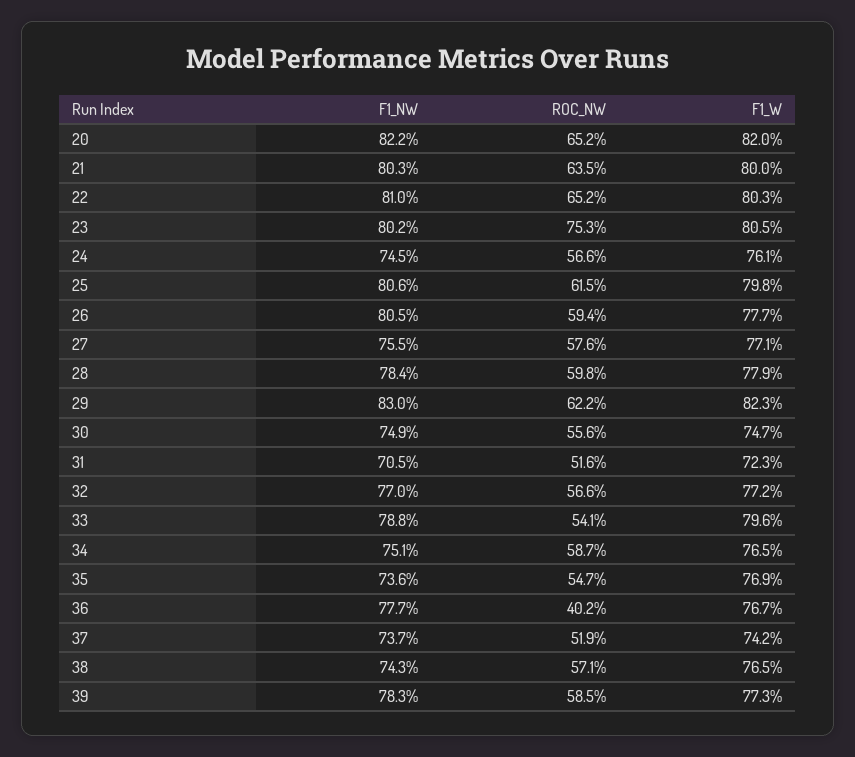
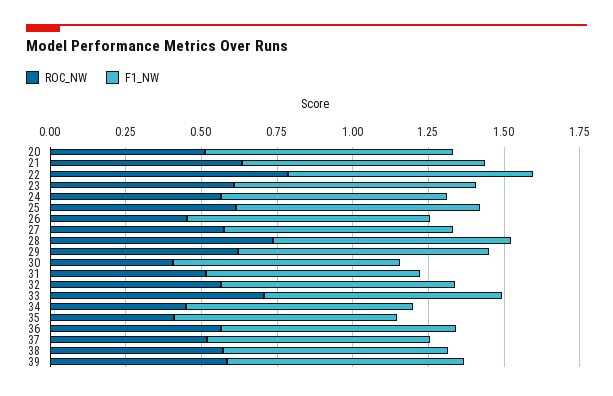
  {
    "F1_NW": {
      "20": 0.822,
      "21": 0.803,
      "22": 0.81,
      "23": 0.802,
      "24": 0.745,
      "25": 0.806,
      "26": 0.805,
      "27": 0.755,
      "28": 0.784,
      "29": 0.83,
      "30": 0.749,
      "31": 0.705,
      "32": 0.77,
      "33": 0.788,
      "34": 0.751,
      "35": 0.736,
      "36": 0.777,
      "37": 0.737,
      "38": 0.743,
      "39": 0.783
    },
    "ROC_NW": {
-     "20": 0.652,
+     "20": 0.5,
      "21": 0.635,
-     "22": 0.652,
+     "22": 0.8,
-     "23": 0.753,
+     "23": 0.6,
      "24": 0.566,
      "25": 0.615,
-     "26": 0.594,
+     "26": 0.45,
      "27": 0.576,
-     "28": 0.598,
+     "28": 0.75,
      "29": 0.622,
-     "30": 0.556,
+     "30": 0.4,
      "31": 0.516,
      "32": 0.566,
-     "33": 0.541,
+     "33": 0.7,
-     "34": 0.587,
+     "34": 0.45,
-     "35": 0.547,
+     "35": 0.4,
-     "36": 0.402,
+     "36": 0.55,
      "37": 0.519,
      "38": 0.571,
      "39": 0.585
-   },
+   }
-   "F1_W": {
-     "20": 0.82,
-     "21": 0.8,
-     "22": 0.803,
-     "23": 0.805,
-     "24": 0.761,
-     "25": 0.798,
-     "26": 0.777,
-     "27": 0.771,
-     "28": 0.779,
-     "29": 0.823,
-     "30": 0.747,
-     "31": 0.723,
-     "32": 0.772,
-     "33": 0.796,
-     "34": 0.765,
-     "35": 0.769,
-     "36": 0.767,
-     "37": 0.742,
-     "38": 0.765,
-     "39": 0.773
-   }
  }

